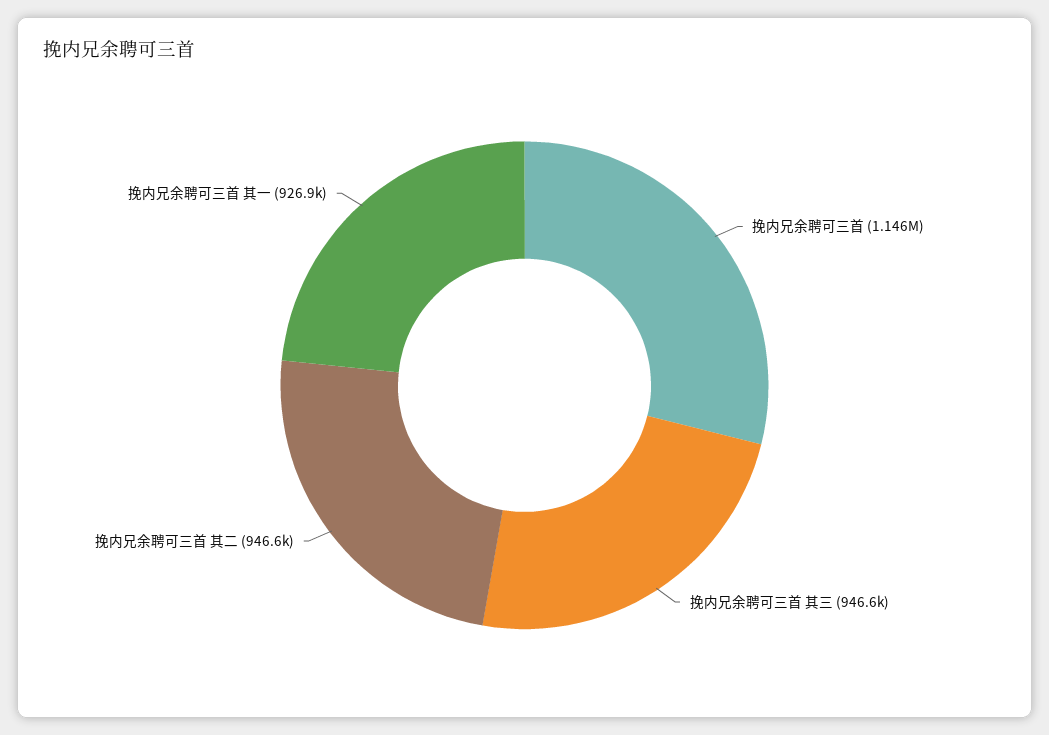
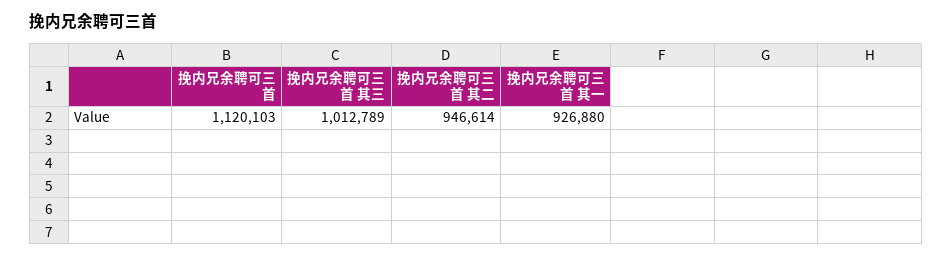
  {
-   "挽内兄余聘可三首": 1146000,
+   "挽内兄余聘可三首": 1120103,
-   "挽内兄余聘可三首 其三": 946600,
+   "挽内兄余聘可三首 其三": 1012789,
    "挽内兄余聘可三首 其二": 946614,
    "挽内兄余聘可三首 其一": 926880
  }

